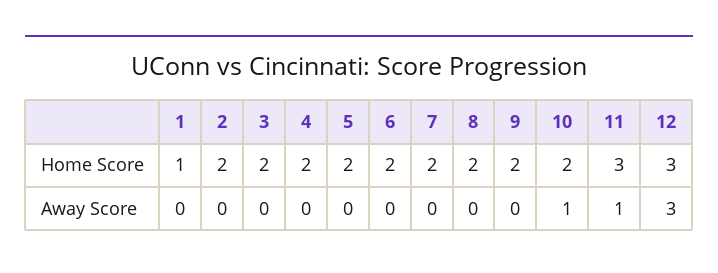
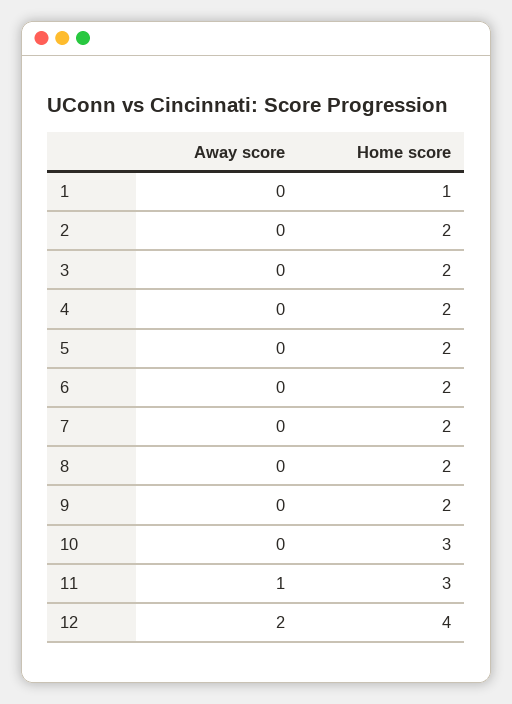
  {
    "1": {
      "Home Score": 1,
      "Away Score": 0
    },
    "2": {
      "Home Score": 2,
      "Away Score": 0
    },
    "3": {
      "Home Score": 2,
      "Away Score": 0
    },
    "4": {
      "Home Score": 2,
      "Away Score": 0
    },
    "5": {
      "Home Score": 2,
      "Away Score": 0
    },
    "6": {
      "Home Score": 2,
      "Away Score": 0
    },
    "7": {
      "Home Score": 2,
      "Away Score": 0
    },
    "8": {
      "Home Score": 2,
      "Away Score": 0
    },
    "9": {
      "Home Score": 2,
      "Away Score": 0
    },
    "10": {
-     "Home Score": 2,
+     "Home Score": 3,
-     "Away Score": 1
+     "Away Score": 0
    },
    "11": {
      "Home Score": 3,
      "Away Score": 1
    },
    "12": {
-     "Home Score": 3,
+     "Home Score": 4,
-     "Away Score": 3
+     "Away Score": 2
    }
  }

